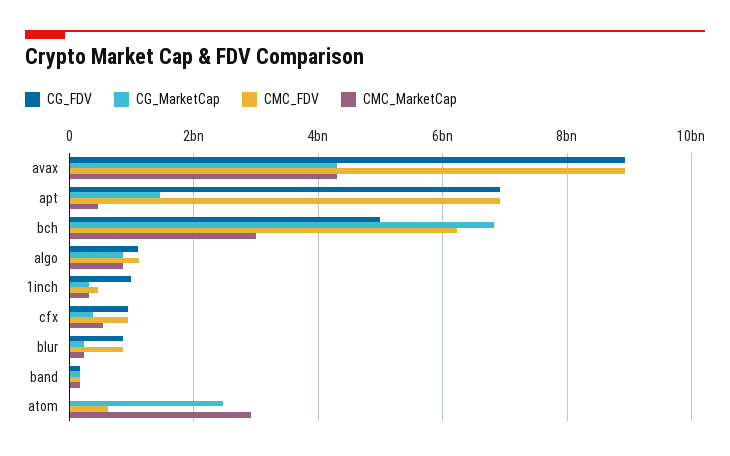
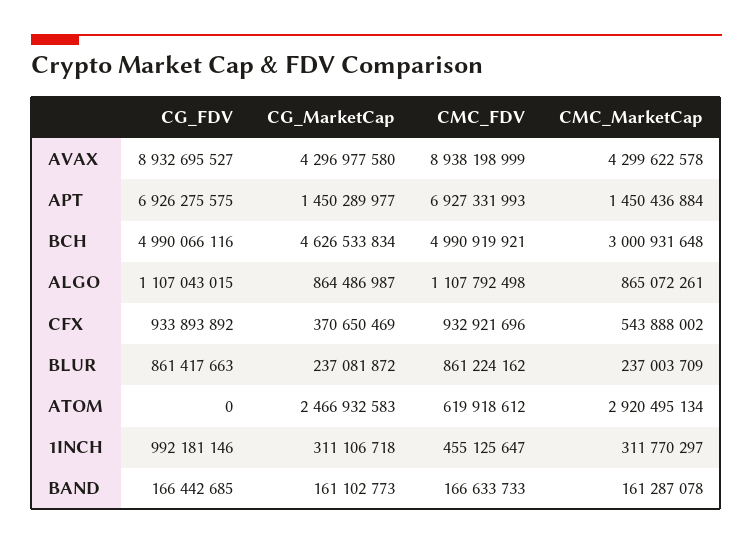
  {
    "CG_FDV": {
      "avax": 8932695527,
      "apt": 6926275575,
      "bch": 4990066116,
      "algo": 1107043015,
      "1inch": 992181146,
      "cfx": 933893892,
      "blur": 861417663,
      "band": 166442685,
      "atom": 0
    },
    "CG_MarketCap": {
      "avax": 4296977580,
      "apt": 1450289977,
-     "bch": 6800000000,
+     "bch": 4626533834,
      "algo": 864486987,
      "1inch": 311106718,
      "cfx": 370650469,
      "blur": 237081872,
      "band": 161102773,
      "atom": 2466932583
    },
    "CMC_FDV": {
      "avax": 8938198999,
      "apt": 6927331993,
-     "bch": 6200000000,
+     "bch": 4990919921,
      "algo": 1107792498,
      "1inch": 455125647,
      "cfx": 932921696,
      "blur": 861224162,
      "band": 166633733,
      "atom": 619918612
    },
    "CMC_MarketCap": {
      "avax": 4299622578,
-     "apt": 400000000,
+     "apt": 1450436884,
      "bch": 3000931648,
      "algo": 865072261,
      "1inch": 311770297,
      "cfx": 543888002,
      "blur": 237003709,
      "band": 161287078,
      "atom": 2920495134
    }
  }

